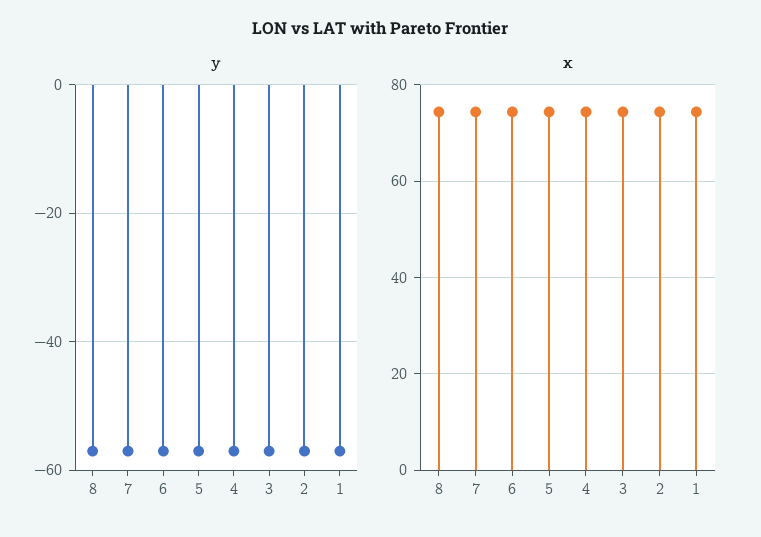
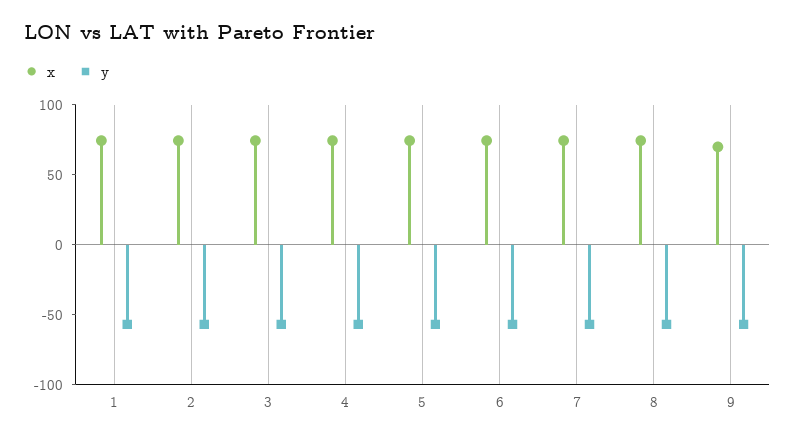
  {
    "y": {
      "8": -58,
      "7": -58,
      "6": -58,
      "5": -58,
      "4": -58,
      "3": -58,
      "2": -58,
-     "1": -58
+     "1": -58,
+     "9": -60
    },
    "x": {
      "8": 74,
      "7": 74,
      "6": 74,
      "5": 74,
      "4": 74,
      "3": 74,
      "2": 74,
-     "1": 74
+     "1": 74,
+     "9": 70
    }
  }

